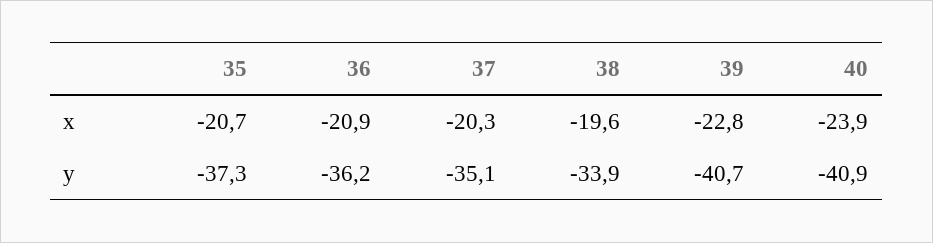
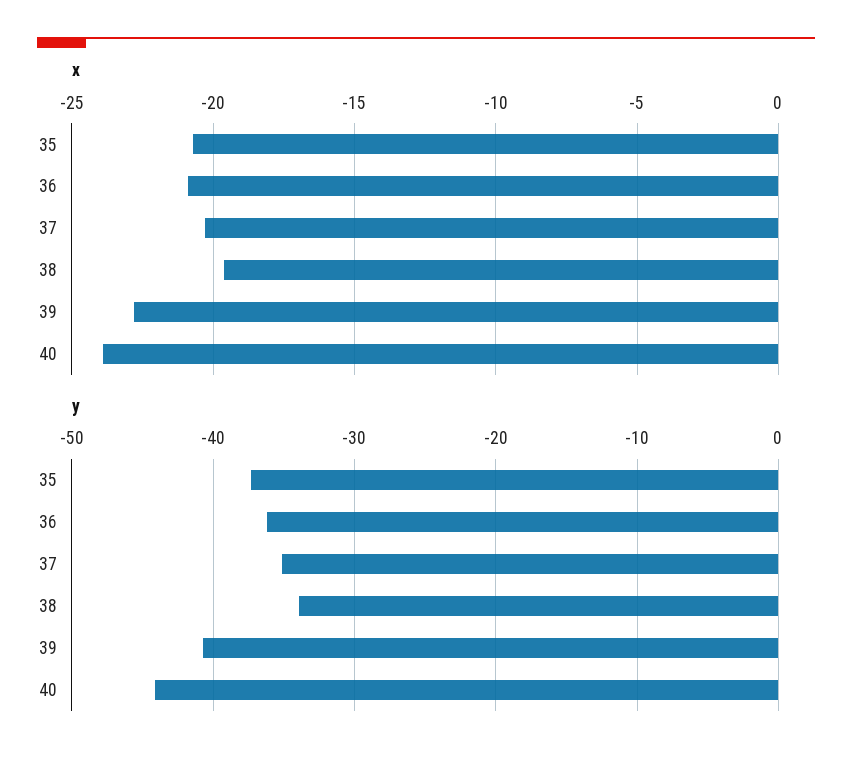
  {
    "x": {
      "35": -20.7,
      "36": -20.9,
      "37": -20.3,
      "38": -19.6,
      "39": -22.8,
      "40": -23.9
    },
    "y": {
      "35": -37.3,
      "36": -36.2,
      "37": -35.1,
      "38": -33.9,
      "39": -40.7,
-     "40": -40.9
+     "40": -44
    }
  }

